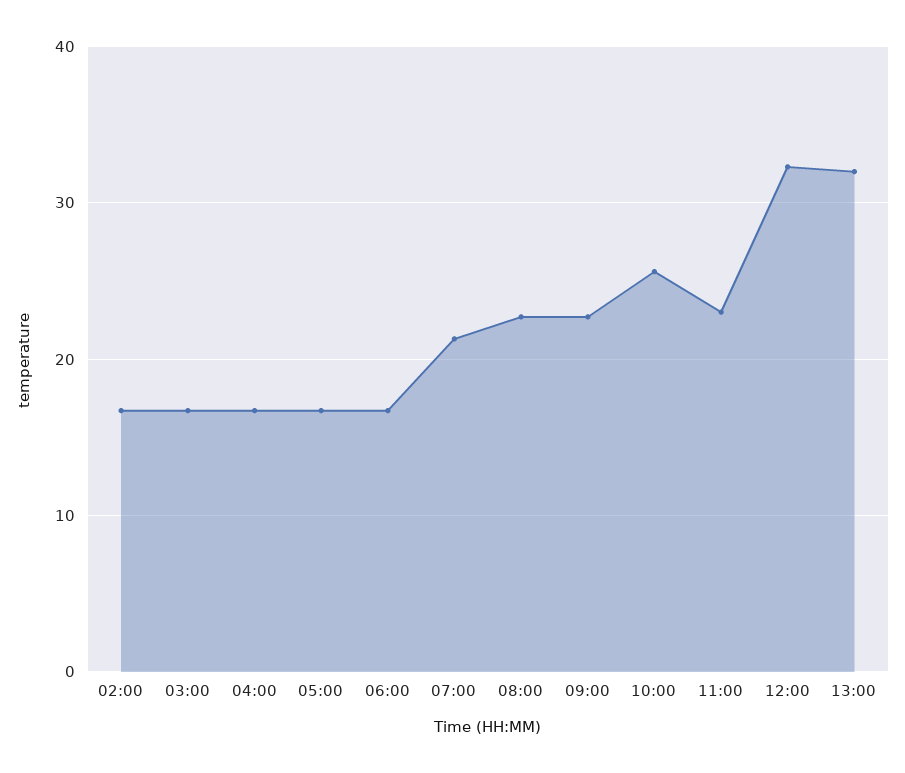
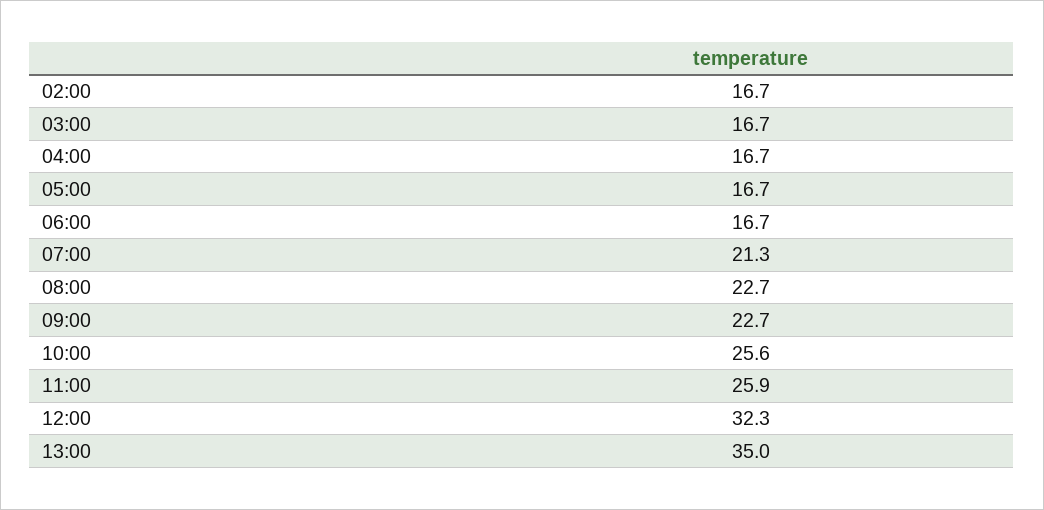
  {
    "02:00": 16.7,
    "03:00": 16.7,
    "04:00": 16.7,
    "05:00": 16.7,
    "06:00": 16.7,
    "07:00": 21.3,
    "08:00": 22.7,
    "09:00": 22.7,
    "10:00": 25.6,
-   "11:00": 23,
+   "11:00": 25.9,
    "12:00": 32.3,
-   "13:00": 32
+   "13:00": 35
  }

